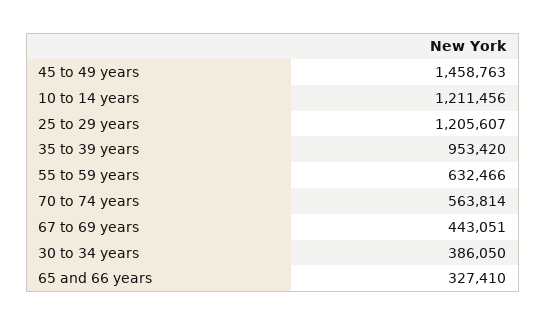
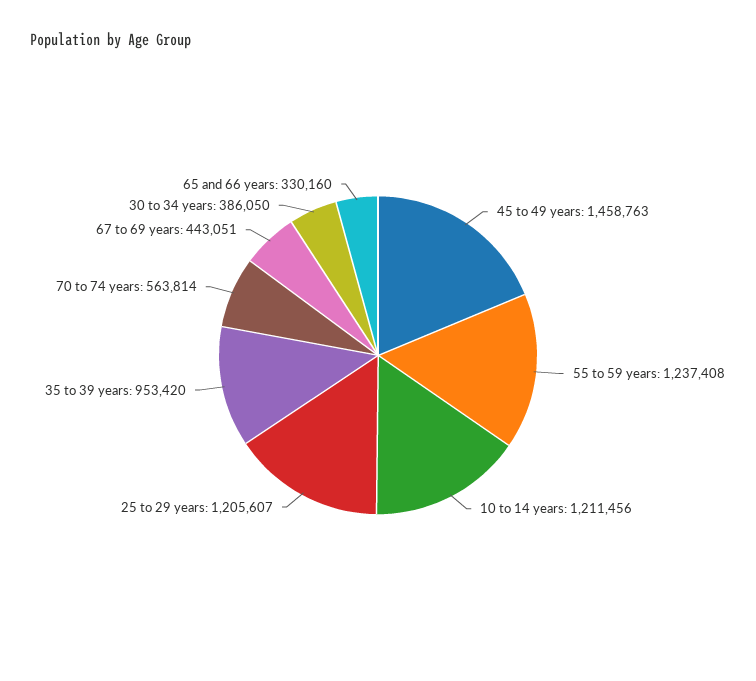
  {
    "45 to 49 years": 1458763,
    "10 to 14 years": 1211456,
    "25 to 29 years": 1205607,
    "35 to 39 years": 953420,
-   "55 to 59 years": 632466,
+   "55 to 59 years": 1237408,
    "70 to 74 years": 563814,
    "67 to 69 years": 443051,
    "30 to 34 years": 386050,
-   "65 and 66 years": 327410
+   "65 and 66 years": 330160
  }

